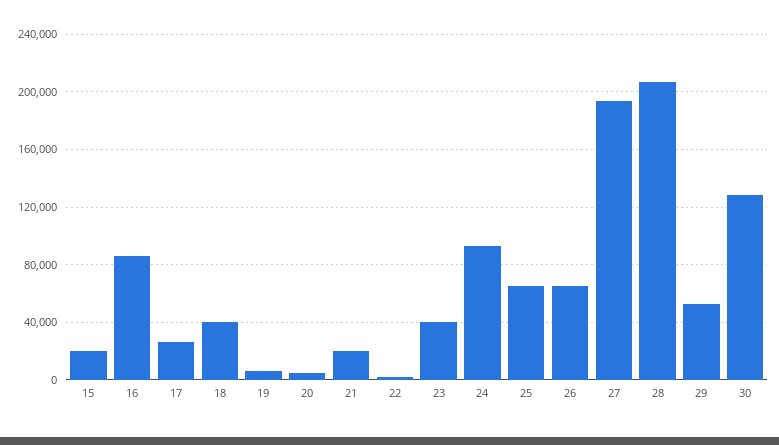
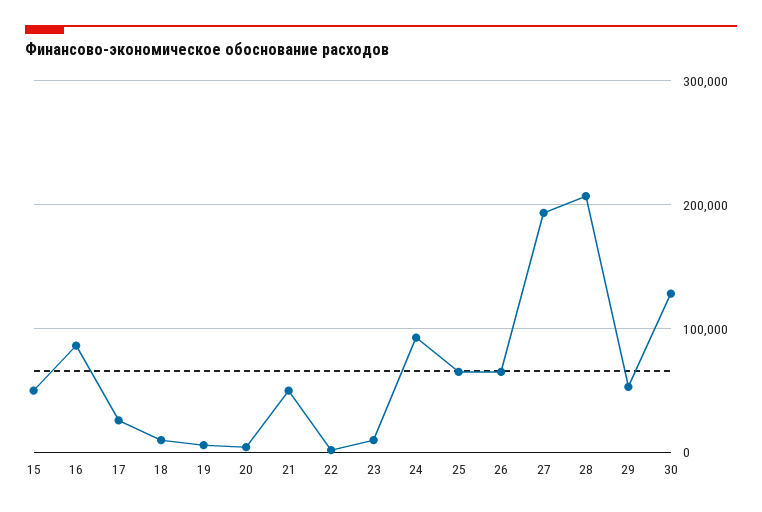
  {
-   "15": 20000,
+   "15": 50000,
    "16": 85000,
    "17": 25000,
-   "18": 40000,
+   "18": 10000,
    "19": 5000,
    "20": 5000,
-   "21": 20000,
+   "21": 50000,
    "22": 0,
-   "23": 40000,
+   "23": 10000,
    "24": 95000,
    "25": 65000,
    "26": 65000,
    "27": 195000,
    "28": 205000,
    "29": 55000,
    "30": 130000
  }

